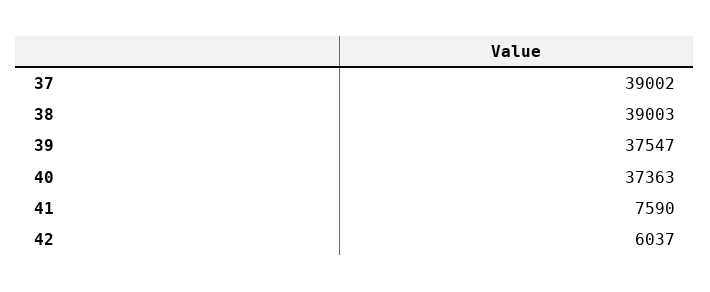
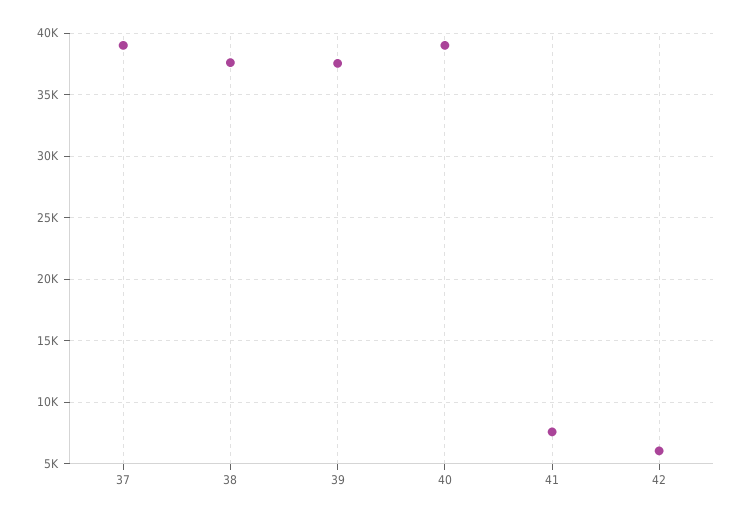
  {
    "37": 39002,
-   "38": 39003,
+   "38": 37500,
    "39": 37547,
-   "40": 37363,
+   "40": 39000,
    "41": 7590,
    "42": 6037
  }

